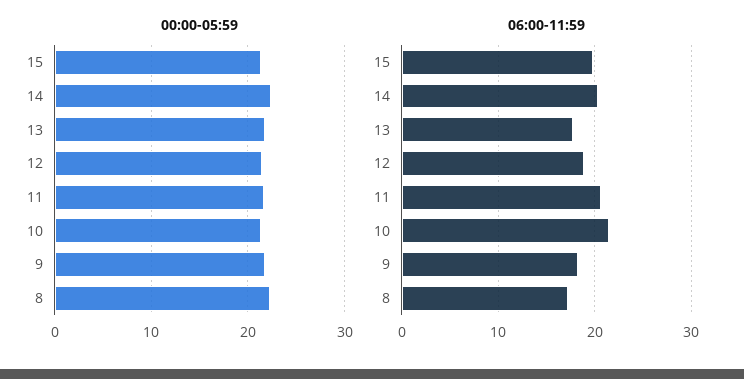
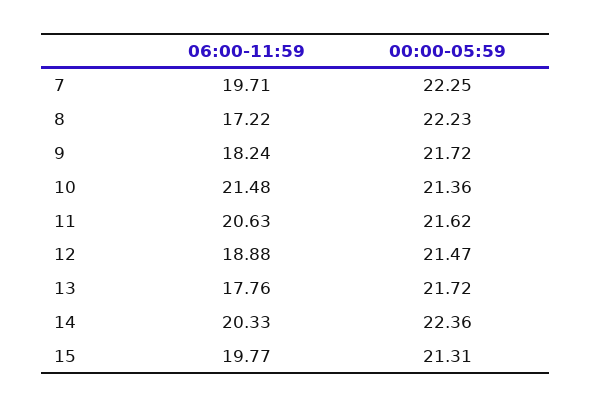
  {
    "00:00-05:59": {
      "15": 21.31,
      "14": 22.36,
      "13": 21.72,
      "12": 21.47,
      "11": 21.62,
      "10": 21.36,
      "9": 21.72,
-     "8": 22.23
+     "8": 22.23,
+     "7": 22.25
    },
    "06:00-11:59": {
      "15": 19.77,
      "14": 20.33,
      "13": 17.76,
      "12": 18.88,
      "11": 20.63,
      "10": 21.48,
      "9": 18.24,
-     "8": 17.22
+     "8": 17.22,
+     "7": 19.71
    }
  }

